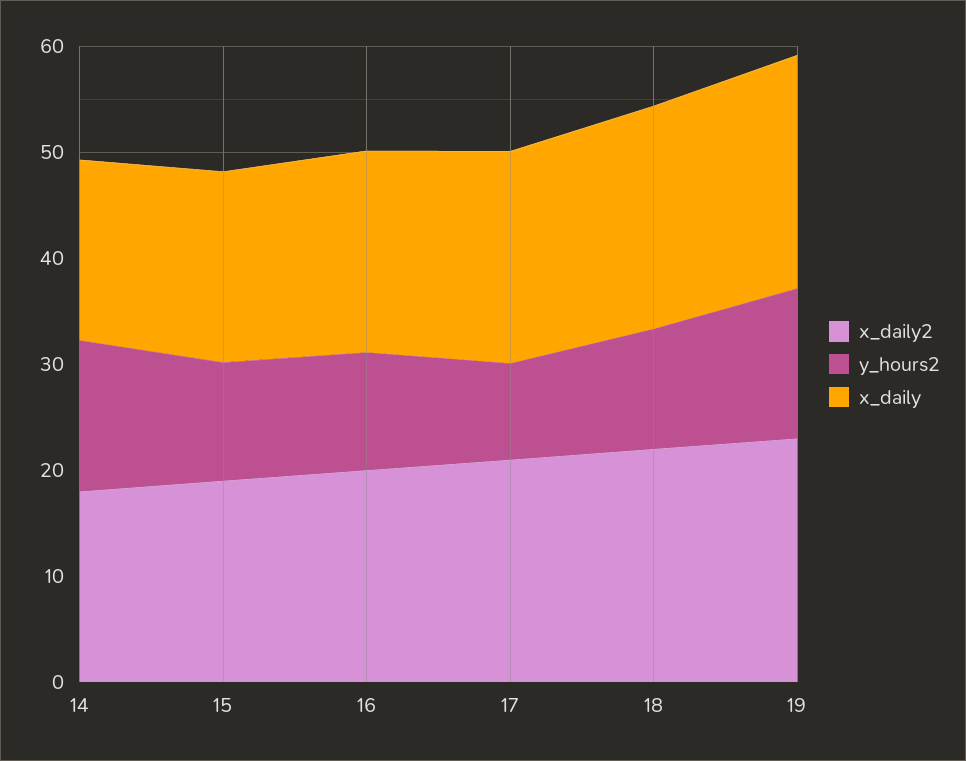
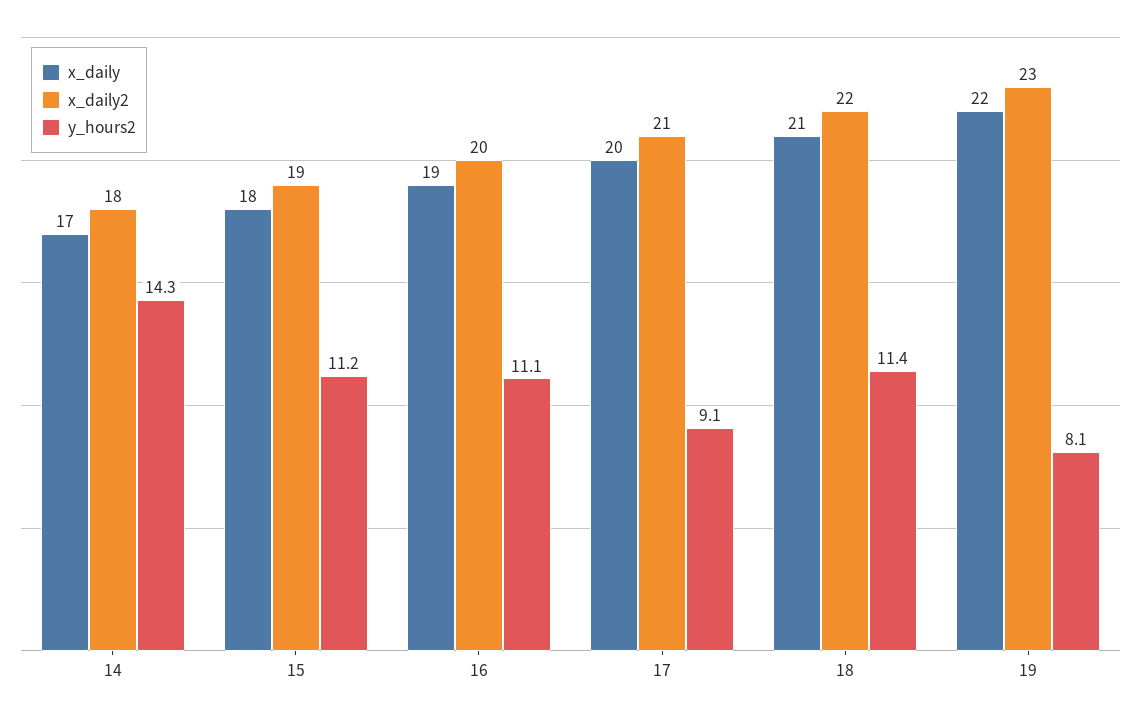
  {
    "x_daily2": {
      "14": 18,
      "15": 19,
      "16": 20,
      "17": 21,
      "18": 22,
      "19": 23
    },
    "y_hours2": {
      "14": 14.3,
      "15": 11.2,
      "16": 11.1,
      "17": 9.1,
      "18": 11.4,
-     "19": 14
+     "19": 8.1
    },
    "x_daily": {
      "14": 17,
      "15": 18,
      "16": 19,
      "17": 20,
      "18": 21,
      "19": 22
    }
  }

